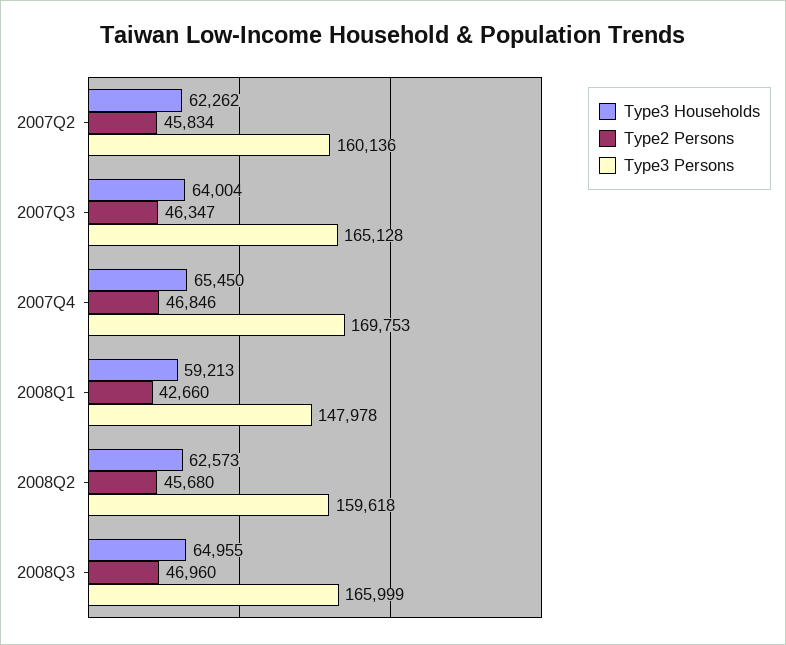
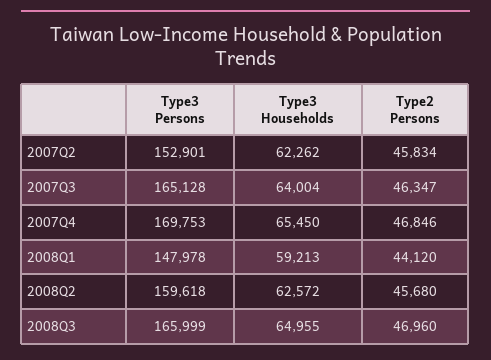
  {
    "Type3 Households": {
      "2007Q2": 62262,
      "2007Q3": 64004,
      "2007Q4": 65450,
      "2008Q1": 59213,
-     "2008Q2": 62573,
+     "2008Q2": 62572,
      "2008Q3": 64955
    },
    "Type2 Persons": {
      "2007Q2": 45834,
      "2007Q3": 46347,
      "2007Q4": 46846,
-     "2008Q1": 42660,
+     "2008Q1": 44120,
      "2008Q2": 45680,
      "2008Q3": 46960
    },
    "Type3 Persons": {
-     "2007Q2": 160136,
+     "2007Q2": 152901,
      "2007Q3": 165128,
      "2007Q4": 169753,
      "2008Q1": 147978,
      "2008Q2": 159618,
      "2008Q3": 165999
    }
  }

